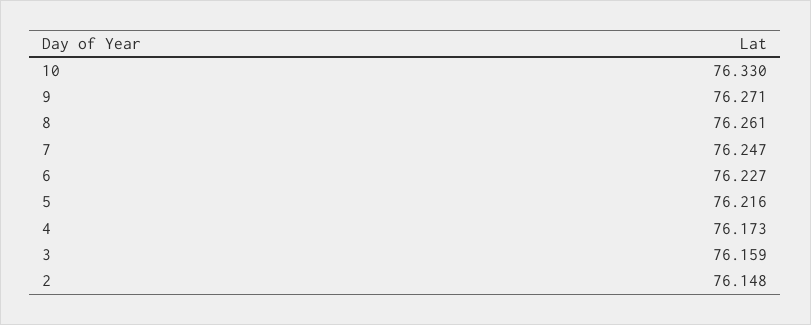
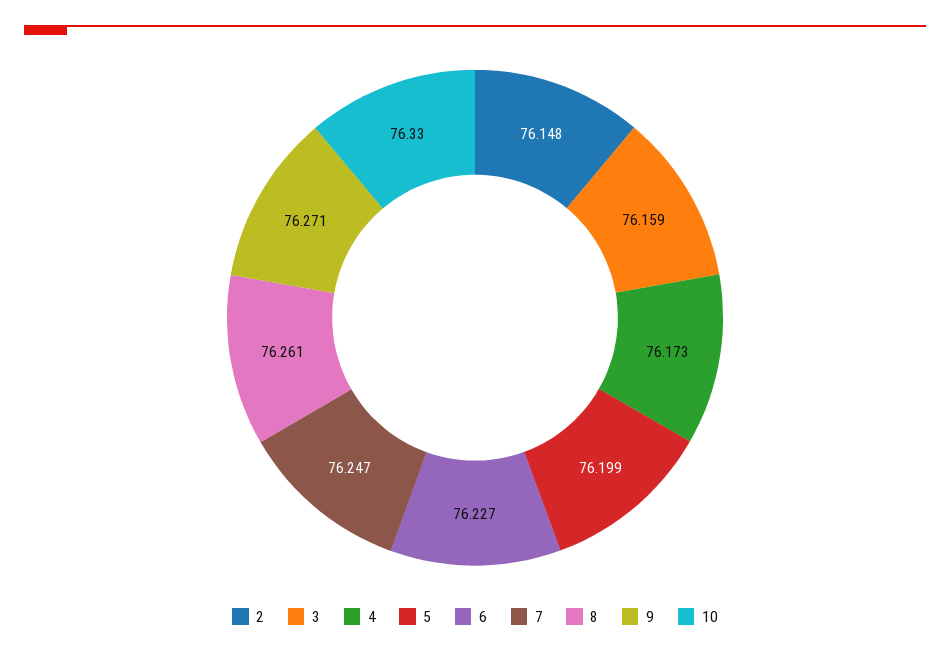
  {
    "10": 76.33,
    "9": 76.271,
    "8": 76.261,
    "7": 76.247,
    "6": 76.227,
-   "5": 76.216,
+   "5": 76.199,
    "4": 76.173,
    "3": 76.159,
    "2": 76.148
  }

